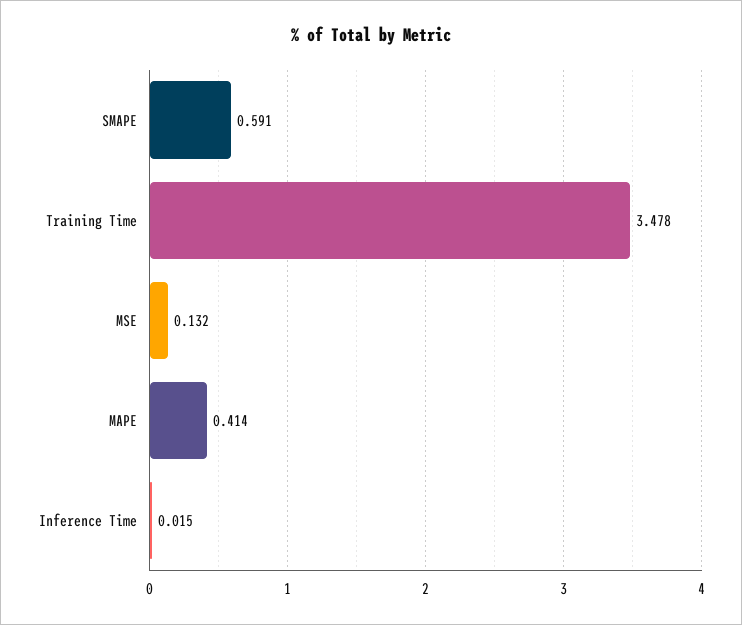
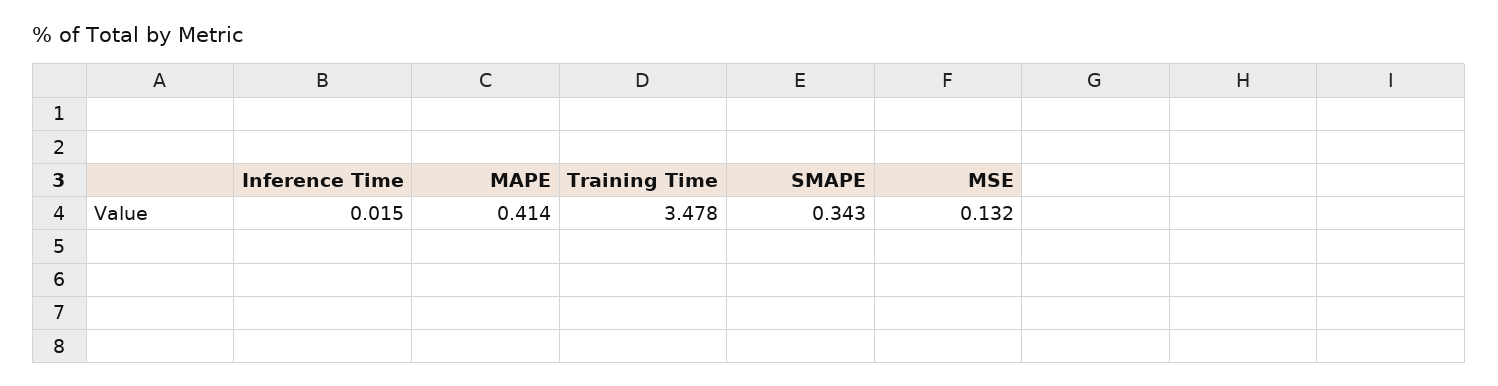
  {
-   "SMAPE": 0.591,
+   "SMAPE": 0.343,
    "Training Time": 3.478,
    "MSE": 0.132,
    "MAPE": 0.414,
    "Inference Time": 0.015
  }

